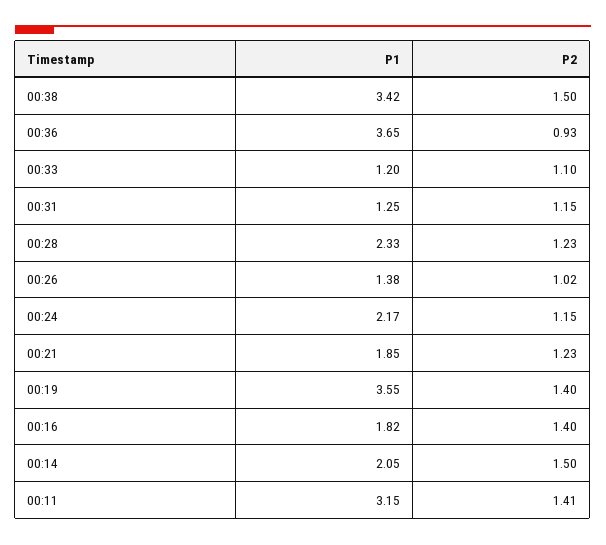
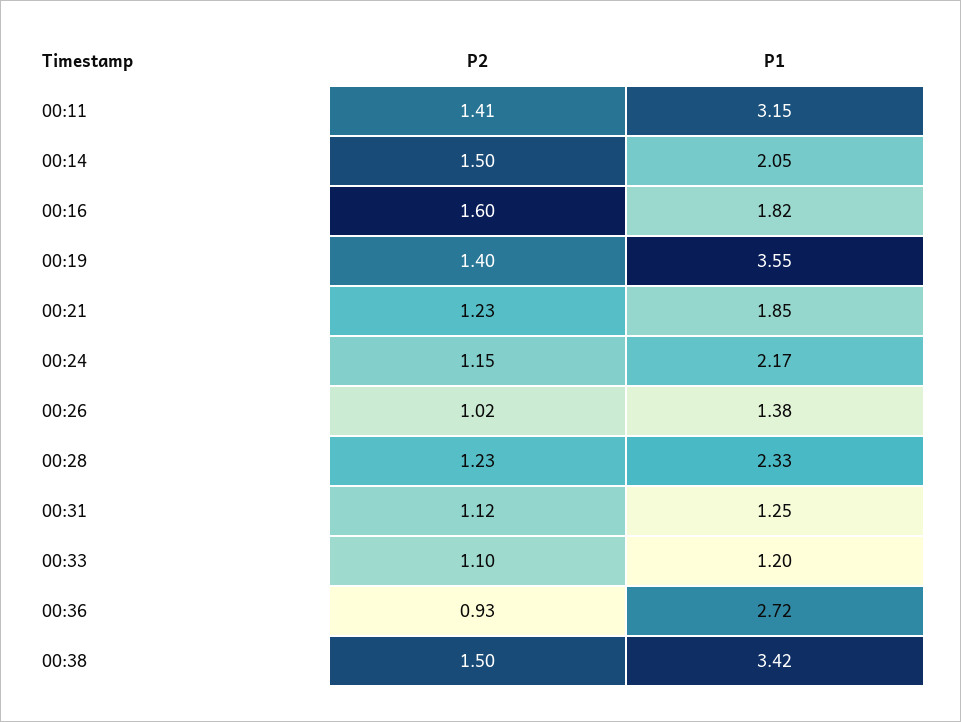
  {
    "P1": {
      "00:38": 3.42,
-     "00:36": 3.65,
+     "00:36": 2.72,
      "00:33": 1.2,
      "00:31": 1.25,
      "00:28": 2.33,
      "00:26": 1.38,
      "00:24": 2.17,
      "00:21": 1.85,
      "00:19": 3.55,
      "00:16": 1.82,
      "00:14": 2.05,
      "00:11": 3.15
    },
    "P2": {
      "00:38": 1.5,
      "00:36": 0.93,
      "00:33": 1.1,
-     "00:31": 1.15,
+     "00:31": 1.12,
      "00:28": 1.23,
      "00:26": 1.02,
      "00:24": 1.15,
      "00:21": 1.23,
      "00:19": 1.4,
-     "00:16": 1.4,
+     "00:16": 1.6,
      "00:14": 1.5,
      "00:11": 1.41
    }
  }

